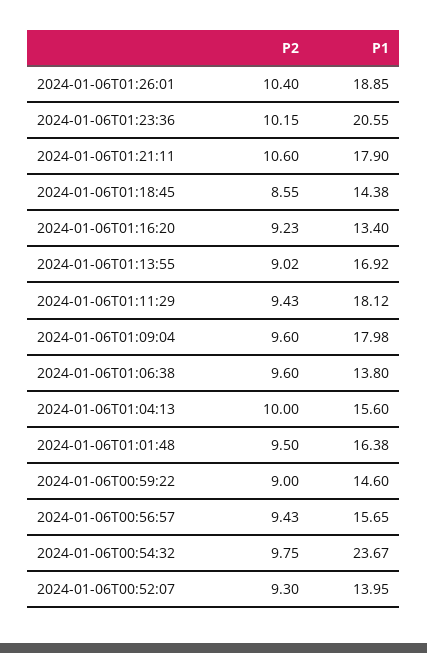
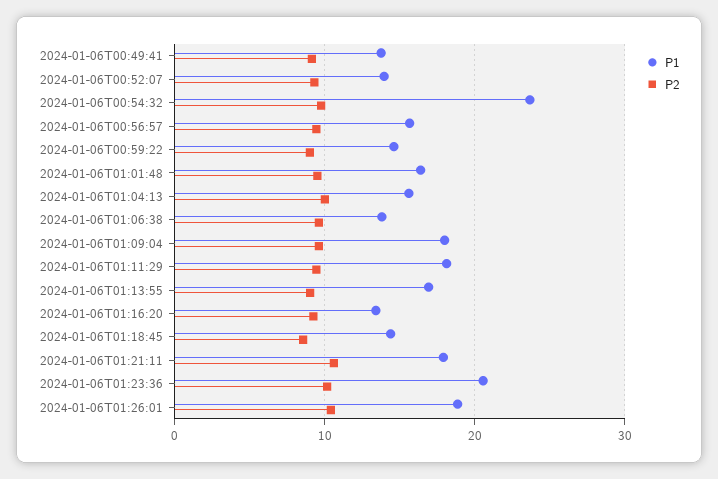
  {
    "P2": {
      "2024-01-06T01:26:01": 10.4,
      "2024-01-06T01:23:36": 10.15,
      "2024-01-06T01:21:11": 10.6,
      "2024-01-06T01:18:45": 8.55,
      "2024-01-06T01:16:20": 9.23,
      "2024-01-06T01:13:55": 9.02,
      "2024-01-06T01:11:29": 9.43,
      "2024-01-06T01:09:04": 9.6,
      "2024-01-06T01:06:38": 9.6,
      "2024-01-06T01:04:13": 10,
      "2024-01-06T01:01:48": 9.5,
      "2024-01-06T00:59:22": 9,
      "2024-01-06T00:56:57": 9.43,
      "2024-01-06T00:54:32": 9.75,
-     "2024-01-06T00:52:07": 9.3
+     "2024-01-06T00:52:07": 9.3,
+     "2024-01-06T00:49:41": 9
    },
    "P1": {
      "2024-01-06T01:26:01": 18.85,
      "2024-01-06T01:23:36": 20.55,
      "2024-01-06T01:21:11": 17.9,
      "2024-01-06T01:18:45": 14.38,
      "2024-01-06T01:16:20": 13.4,
      "2024-01-06T01:13:55": 16.92,
      "2024-01-06T01:11:29": 18.12,
      "2024-01-06T01:09:04": 17.98,
      "2024-01-06T01:06:38": 13.8,
      "2024-01-06T01:04:13": 15.6,
      "2024-01-06T01:01:48": 16.38,
      "2024-01-06T00:59:22": 14.6,
      "2024-01-06T00:56:57": 15.65,
      "2024-01-06T00:54:32": 23.67,
-     "2024-01-06T00:52:07": 13.95
+     "2024-01-06T00:52:07": 13.95,
+     "2024-01-06T00:49:41": 14
    }
  }

